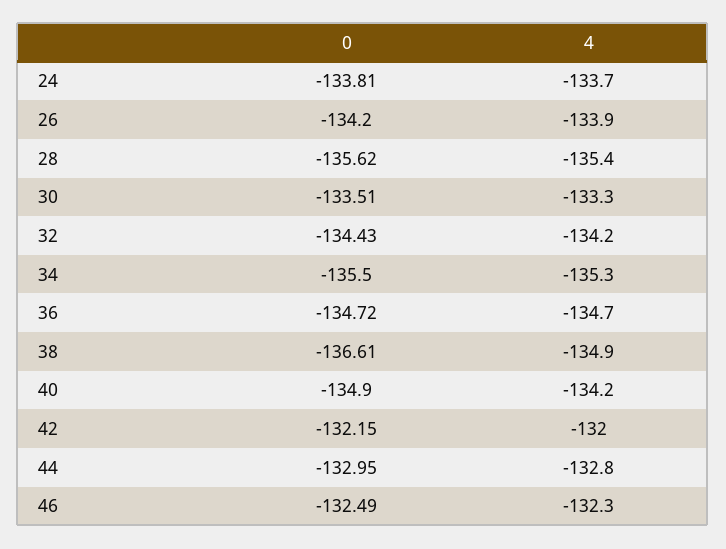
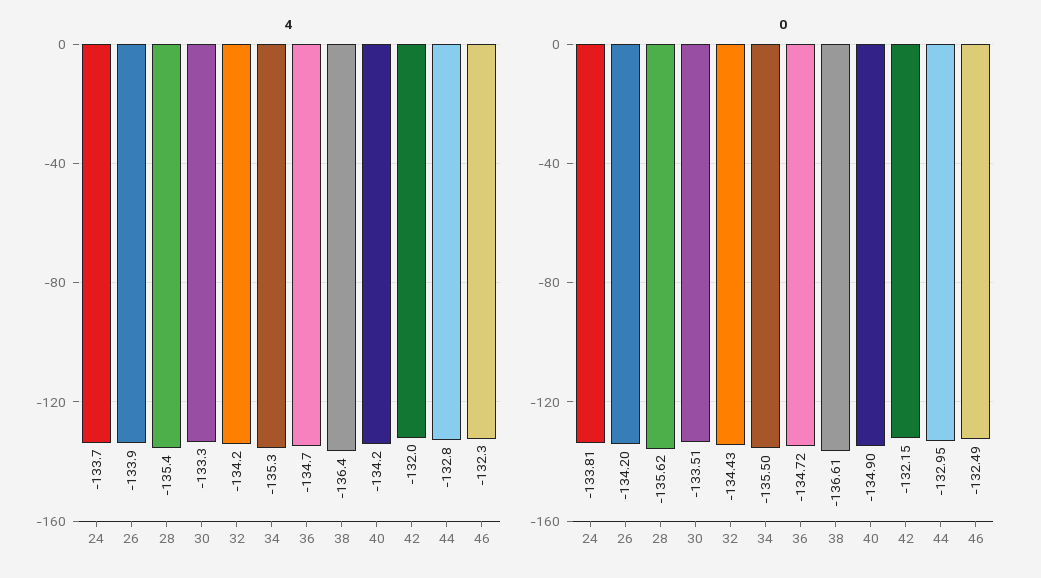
  {
    "0": {
      "24": -133.81,
      "26": -134.2,
      "28": -135.62,
      "30": -133.51,
      "32": -134.43,
      "34": -135.5,
      "36": -134.72,
      "38": -136.61,
      "40": -134.9,
      "42": -132.15,
      "44": -132.95,
      "46": -132.49
    },
    "4": {
      "24": -133.7,
      "26": -133.9,
      "28": -135.4,
      "30": -133.3,
      "32": -134.2,
      "34": -135.3,
      "36": -134.7,
-     "38": -134.9,
+     "38": -136.4,
      "40": -134.2,
      "42": -132,
      "44": -132.8,
      "46": -132.3
    }
  }

